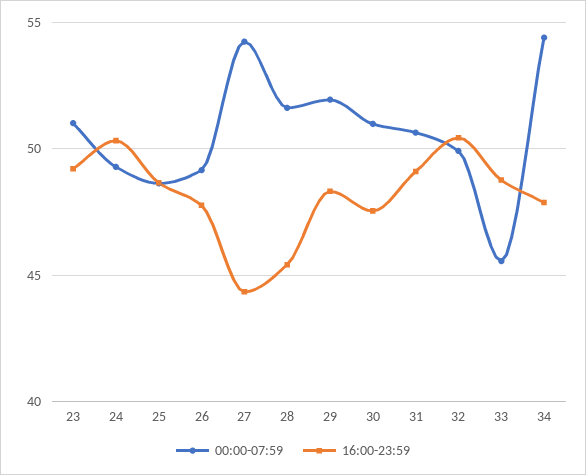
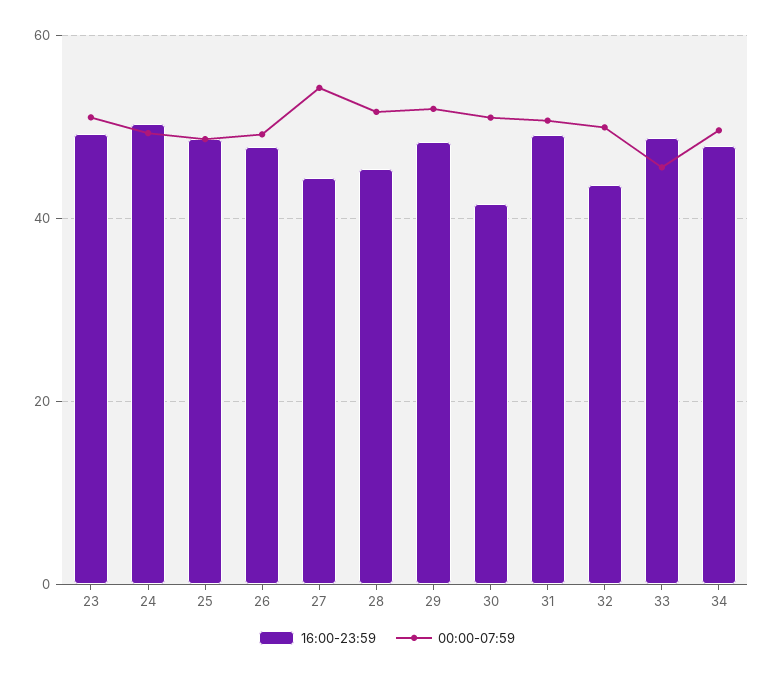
  {
    "00:00-07:59": {
      "23": 51,
      "24": 49.5,
      "25": 48.5,
      "26": 49,
      "27": 54.5,
      "28": 51.5,
      "29": 52,
      "30": 51,
      "31": 50.5,
      "32": 50,
      "33": 45.5,
-     "34": 54.5
+     "34": 50
    },
    "16:00-23:59": {
      "23": 49,
      "24": 50.5,
      "25": 48.5,
      "26": 48,
      "27": 44.5,
      "28": 45.5,
      "29": 48.5,
-     "30": 47.5,
+     "30": 42,
      "31": 49,
-     "32": 50.5,
+     "32": 44,
      "33": 49,
      "34": 48
    }
  }

